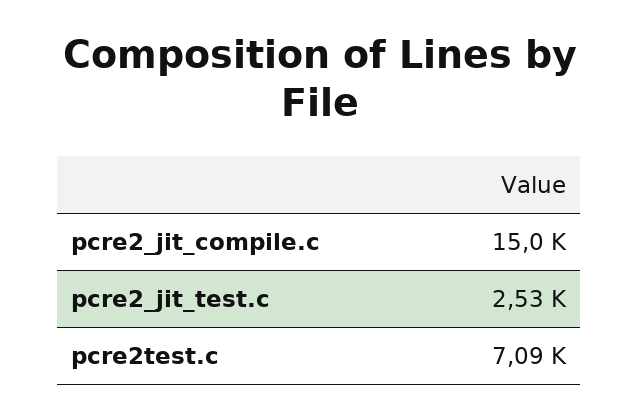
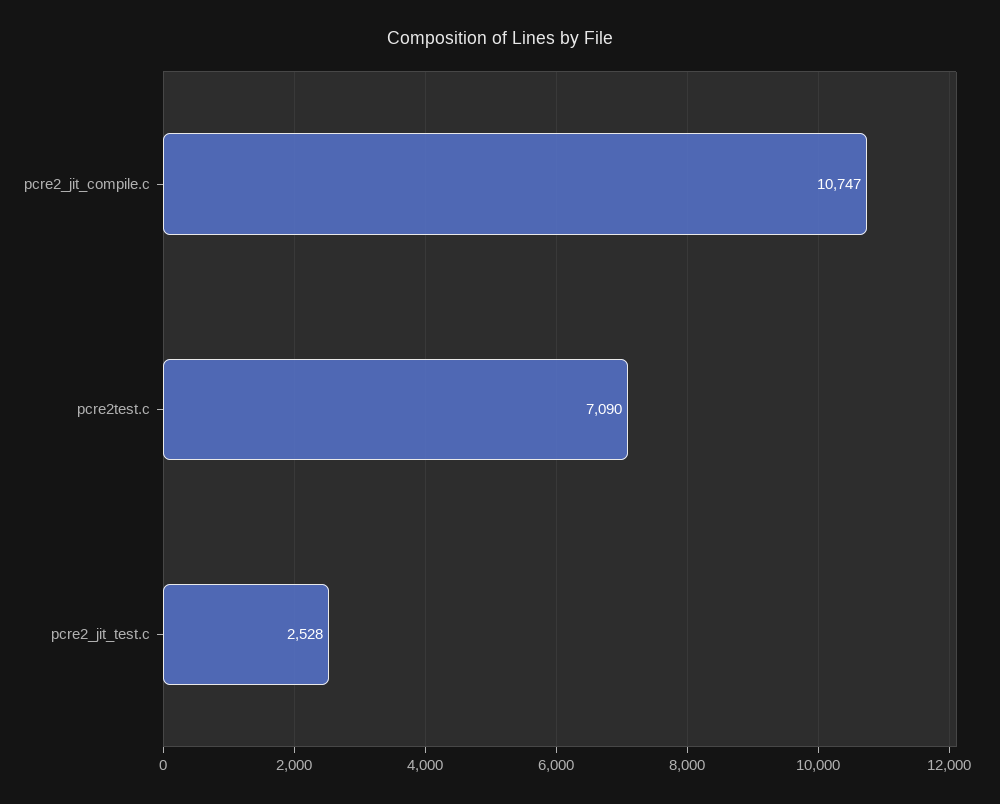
  {
-   "pcre2_jit_compile.c": 15000,
+   "pcre2_jit_compile.c": 10747,
    "pcre2_jit_test.c": 2528,
    "pcre2test.c": 7090
  }

